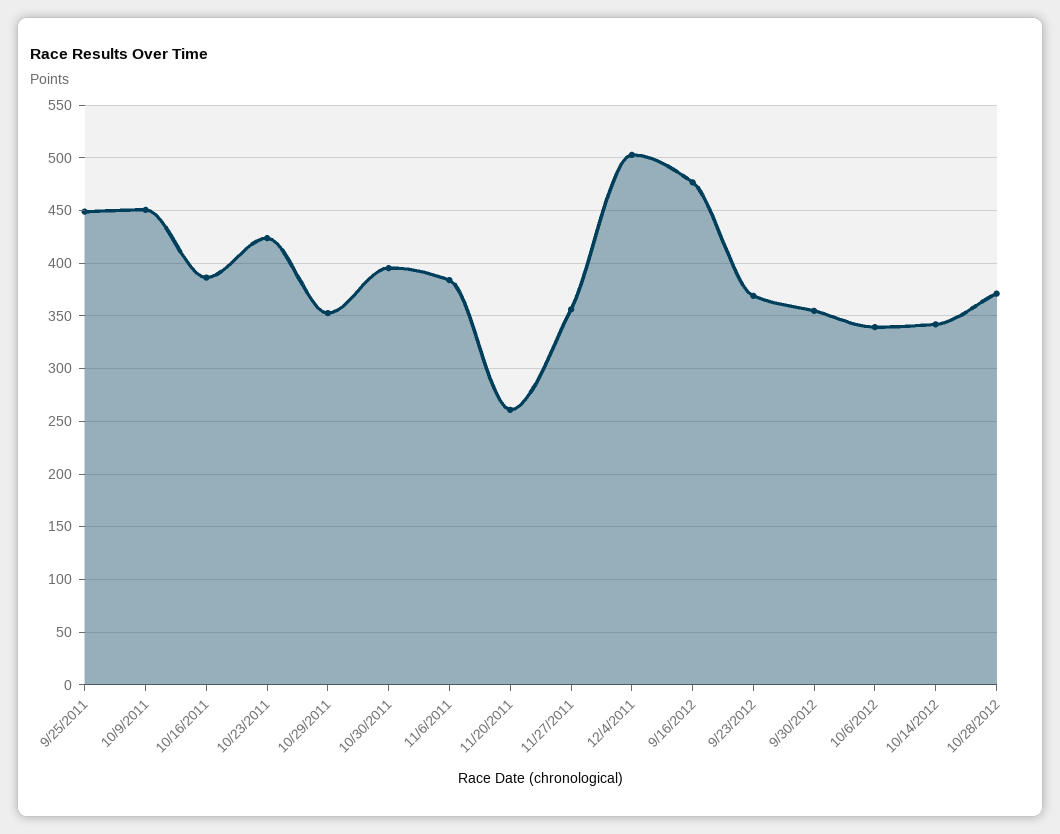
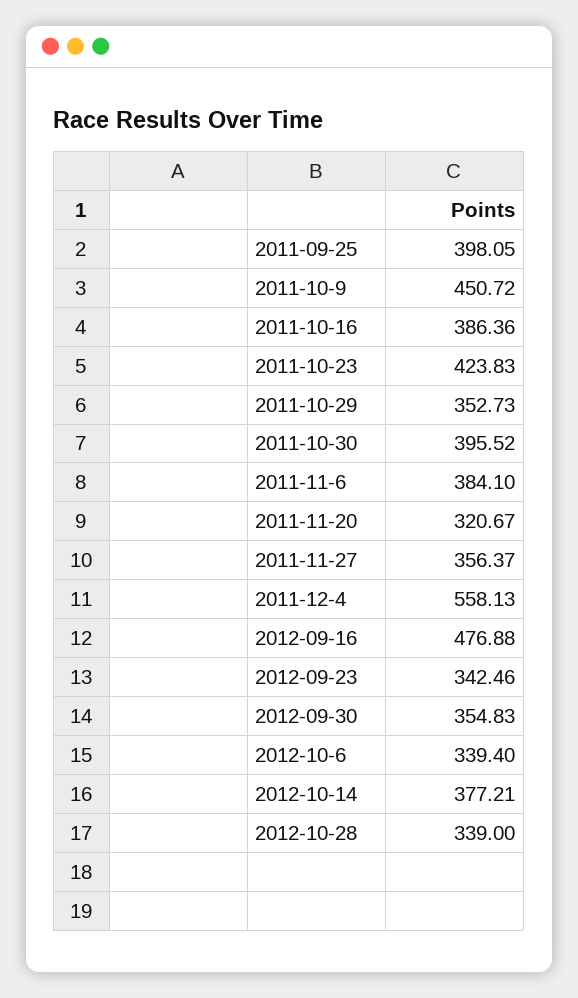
  {
-   "9/25/2011": 450,
+   "9/25/2011": 398.05,
    "10/9/2011": 450.72,
    "10/16/2011": 386.36,
    "10/23/2011": 423.83,
    "10/29/2011": 352.73,
    "10/30/2011": 395.52,
    "11/6/2011": 384.1,
-   "11/20/2011": 260,
+   "11/20/2011": 320.67,
    "11/27/2011": 356.37,
-   "12/4/2011": 500,
+   "12/4/2011": 558.13,
    "9/16/2012": 476.88,
-   "9/23/2012": 370,
+   "9/23/2012": 342.46,
    "9/30/2012": 354.83,
    "10/6/2012": 339.4,
-   "10/14/2012": 340,
+   "10/14/2012": 377.21,
-   "10/28/2012": 370
+   "10/28/2012": 339
  }

